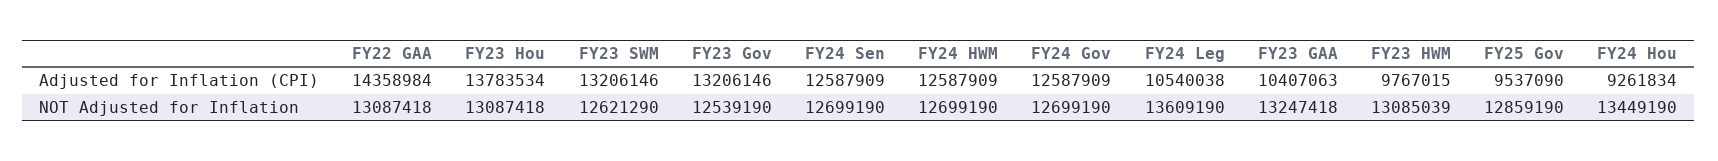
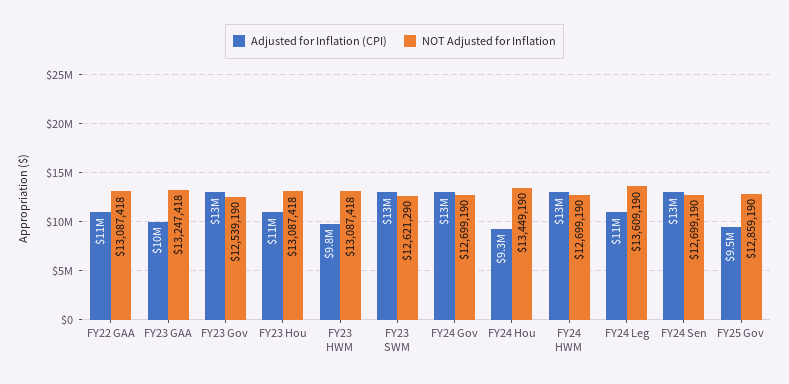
  {
    "Adjusted for Inflation (CPI)": {
-     "FY22 GAA": 14358984,
+     "FY22 GAA": 11000000,
-     "FY23 Hou": 13783534,
+     "FY23 Hou": 11000000,
      "FY23 SWM": 13206146,
      "FY23 Gov": 13206146,
      "FY24 Sen": 12587909,
      "FY24 HWM": 12587909,
      "FY24 Gov": 12587909,
      "FY24 Leg": 10540038,
      "FY23 GAA": 10407063,
      "FY23 HWM": 9767015,
      "FY25 Gov": 9537090,
      "FY24 Hou": 9261834
    },
    "NOT Adjusted for Inflation": {
      "FY22 GAA": 13087418,
      "FY23 Hou": 13087418,
      "FY23 SWM": 12621290,
      "FY23 Gov": 12539190,
      "FY24 Sen": 12699190,
      "FY24 HWM": 12699190,
      "FY24 Gov": 12699190,
      "FY24 Leg": 13609190,
      "FY23 GAA": 13247418,
-     "FY23 HWM": 13085039,
+     "FY23 HWM": 13087418,
      "FY25 Gov": 12859190,
      "FY24 Hou": 13449190
    }
  }

